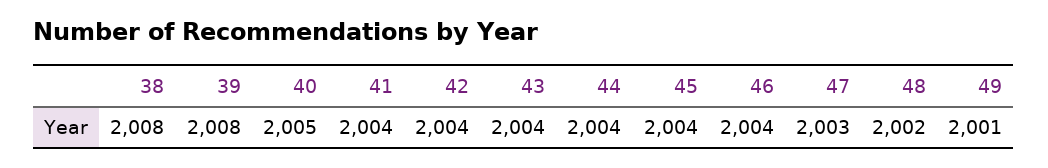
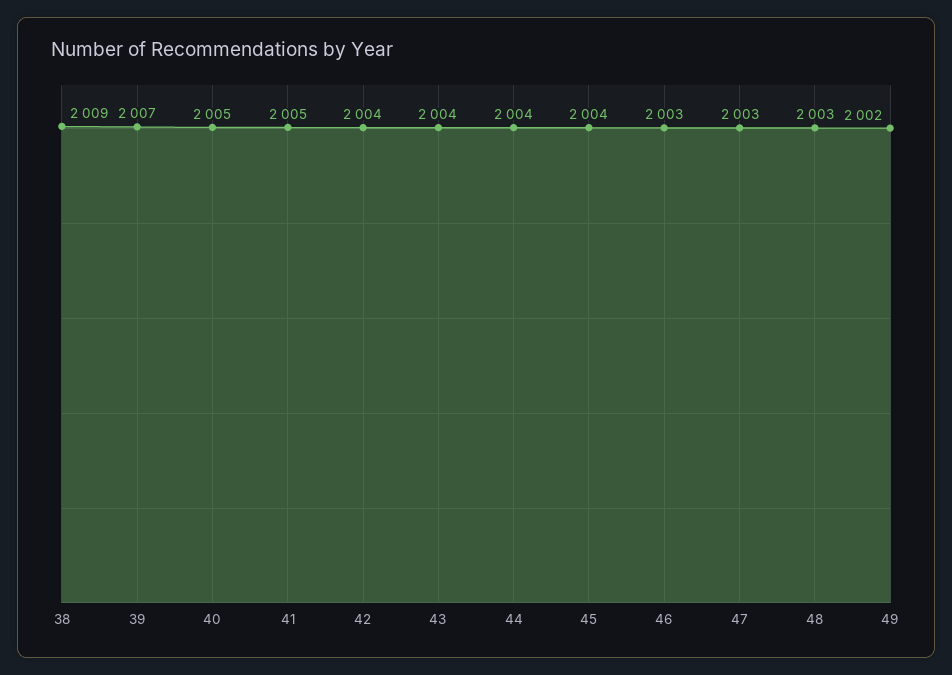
  {
-   "38": 2008,
+   "38": 2009,
-   "39": 2008,
+   "39": 2007,
    "40": 2005,
-   "41": 2004,
+   "41": 2005,
    "42": 2004,
    "43": 2004,
    "44": 2004,
    "45": 2004,
-   "46": 2004,
+   "46": 2003,
    "47": 2003,
-   "48": 2002,
+   "48": 2003,
-   "49": 2001
+   "49": 2002
  }

